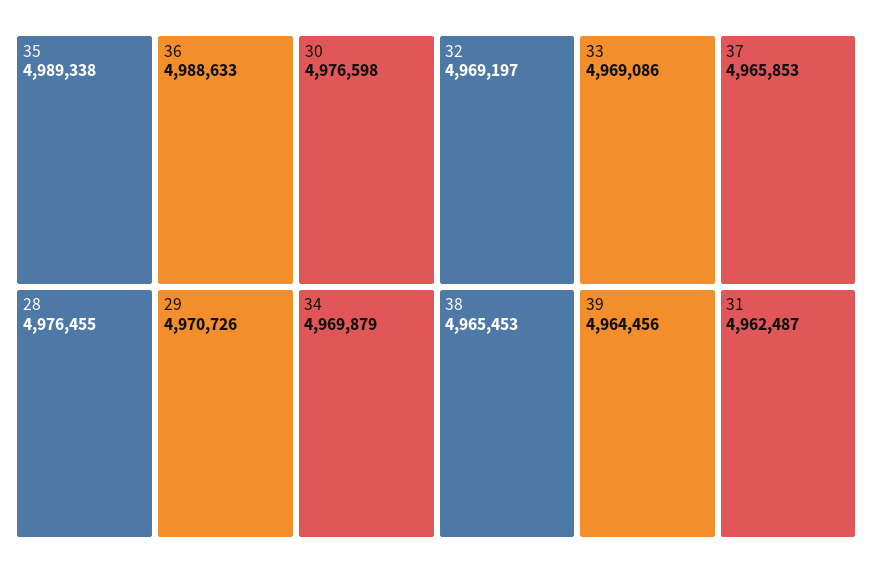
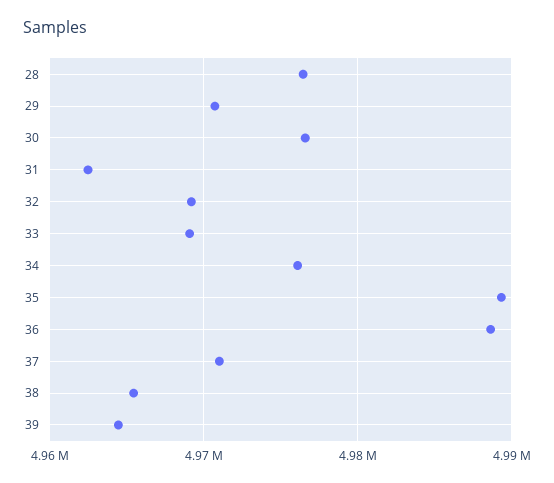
  {
    "35": 4989338,
    "36": 4988633,
    "30": 4976598,
    "28": 4976455,
    "29": 4970726,
-   "34": 4969879,
+   "34": 4976000,
    "32": 4969197,
    "33": 4969086,
-   "37": 4965853,
+   "37": 4971000,
    "38": 4965453,
    "39": 4964456,
    "31": 4962487
  }

